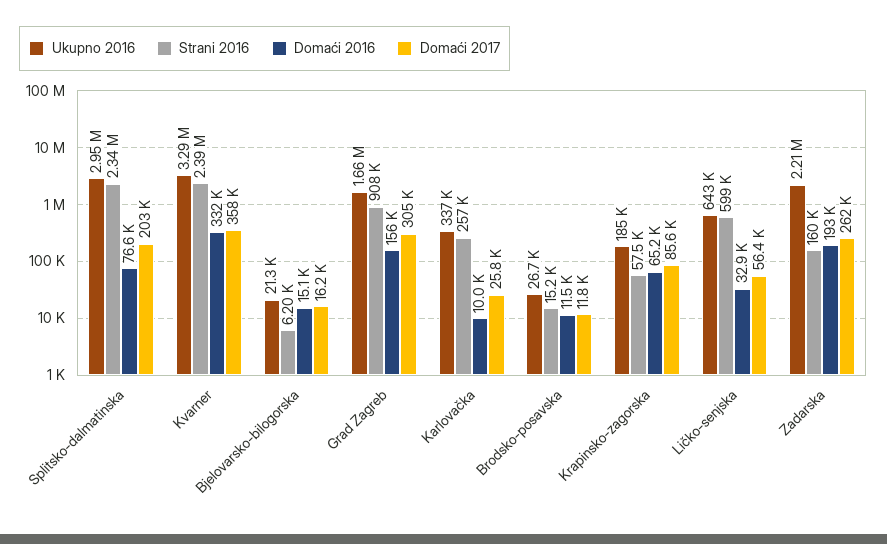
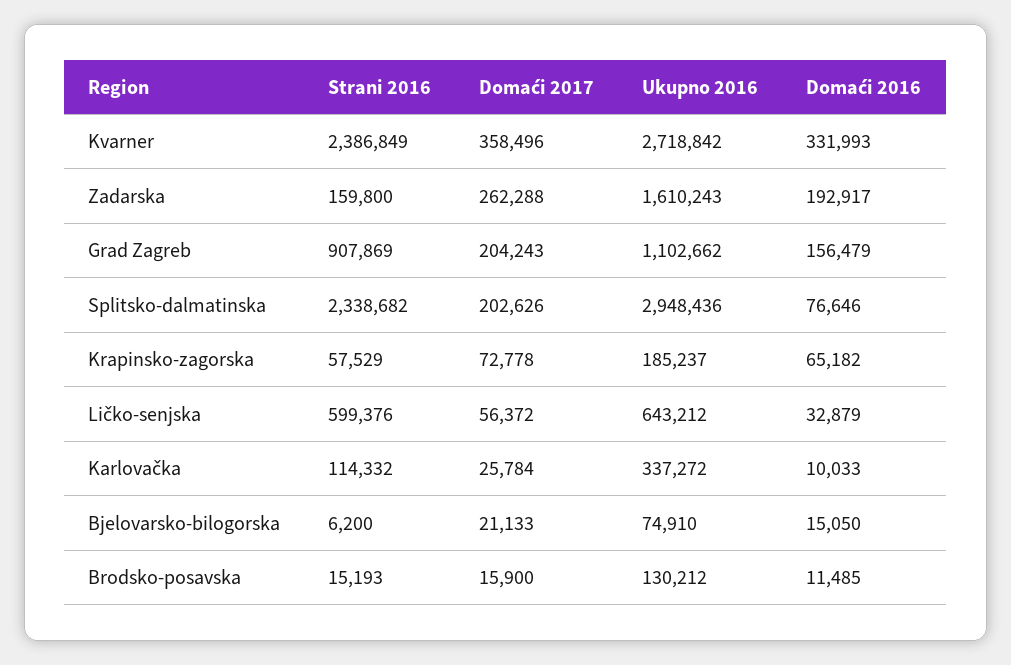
  {
    "Ukupno 2016": {
      "Splitsko-dalmatinska": 2948436,
-     "Kvarner": 3290000,
+     "Kvarner": 2718842,
-     "Bjelovarsko-bilogorska": 21300,
+     "Bjelovarsko-bilogorska": 74910,
-     "Grad Zagreb": 1660000,
+     "Grad Zagreb": 1102662,
      "Karlovačka": 337272,
-     "Brodsko-posavska": 26700,
+     "Brodsko-posavska": 130212,
      "Krapinsko-zagorska": 185237,
      "Ličko-senjska": 643212,
-     "Zadarska": 2210000
+     "Zadarska": 1610243
    },
    "Strani 2016": {
      "Splitsko-dalmatinska": 2338682,
      "Kvarner": 2386849,
      "Bjelovarsko-bilogorska": 6200,
      "Grad Zagreb": 907869,
-     "Karlovačka": 257000,
+     "Karlovačka": 114332,
      "Brodsko-posavska": 15193,
      "Krapinsko-zagorska": 57529,
      "Ličko-senjska": 599376,
      "Zadarska": 159800
    },
    "Domaći 2016": {
      "Splitsko-dalmatinska": 76646,
      "Kvarner": 331993,
      "Bjelovarsko-bilogorska": 15050,
      "Grad Zagreb": 156479,
      "Karlovačka": 10033,
      "Brodsko-posavska": 11485,
      "Krapinsko-zagorska": 65182,
      "Ličko-senjska": 32879,
      "Zadarska": 192917
    },
    "Domaći 2017": {
      "Splitsko-dalmatinska": 202626,
      "Kvarner": 358496,
-     "Bjelovarsko-bilogorska": 16200,
+     "Bjelovarsko-bilogorska": 21133,
-     "Grad Zagreb": 305000,
+     "Grad Zagreb": 204243,
      "Karlovačka": 25784,
-     "Brodsko-posavska": 11800,
+     "Brodsko-posavska": 15900,
-     "Krapinsko-zagorska": 85600,
+     "Krapinsko-zagorska": 72778,
      "Ličko-senjska": 56372,
      "Zadarska": 262288
    }
  }

